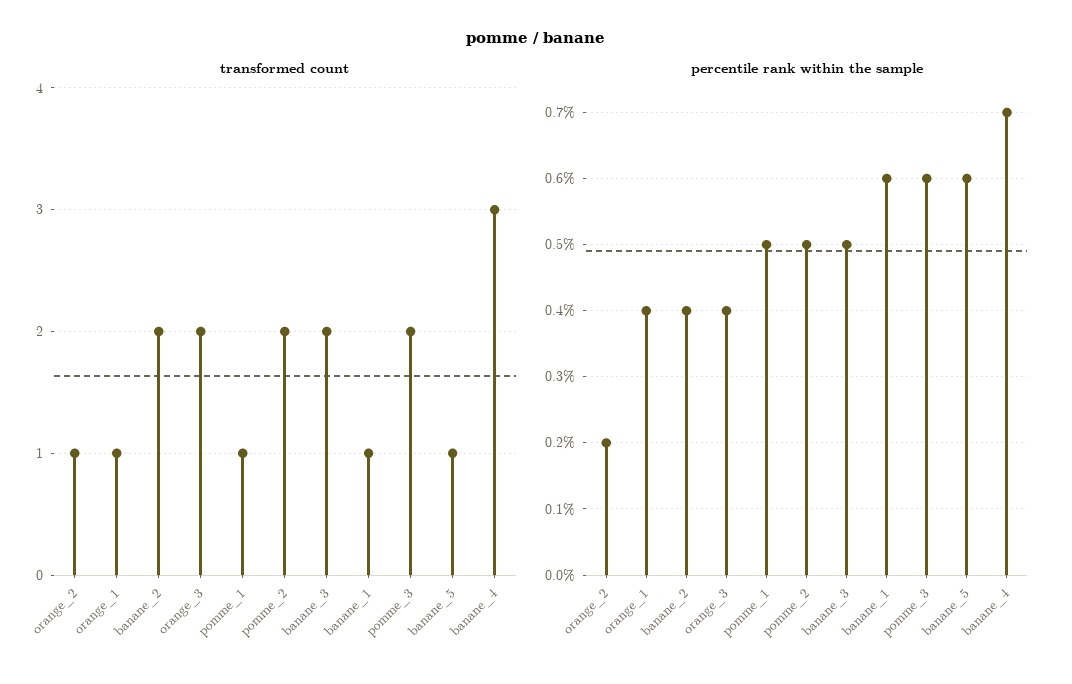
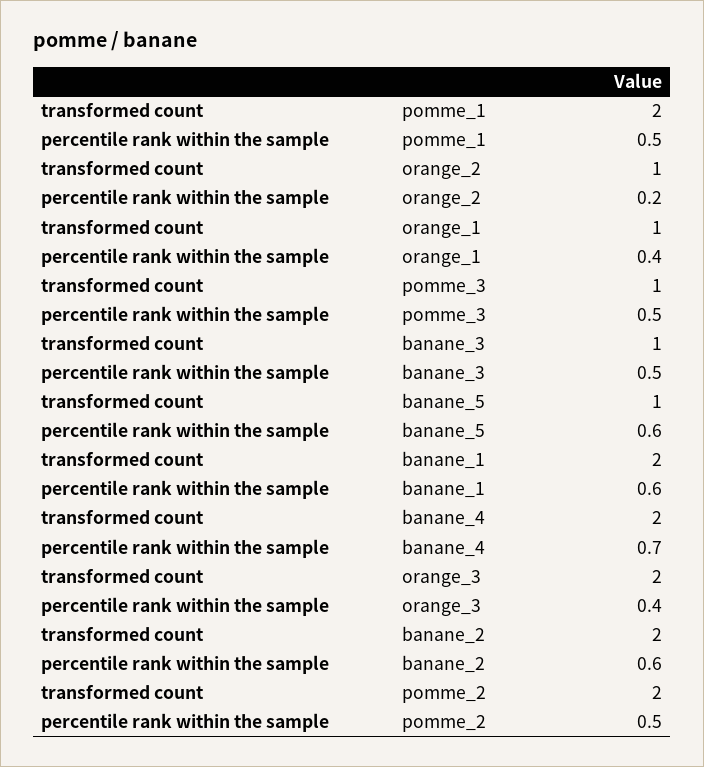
  {
    "transformed count": {
      "orange_2": 1,
      "orange_1": 1,
      "banane_2": 2,
      "orange_3": 2,
-     "pomme_1": 1,
+     "pomme_1": 2,
      "pomme_2": 2,
-     "banane_3": 2,
+     "banane_3": 1,
-     "banane_1": 1,
+     "banane_1": 2,
-     "pomme_3": 2,
+     "pomme_3": 1,
      "banane_5": 1,
-     "banane_4": 3
+     "banane_4": 2
    },
    "percentile rank within the sample": {
      "orange_2": 0.2,
      "orange_1": 0.4,
-     "banane_2": 0.4,
+     "banane_2": 0.6,
      "orange_3": 0.4,
      "pomme_1": 0.5,
      "pomme_2": 0.5,
      "banane_3": 0.5,
      "banane_1": 0.6,
-     "pomme_3": 0.6,
+     "pomme_3": 0.5,
      "banane_5": 0.6,
      "banane_4": 0.7
    }
  }

